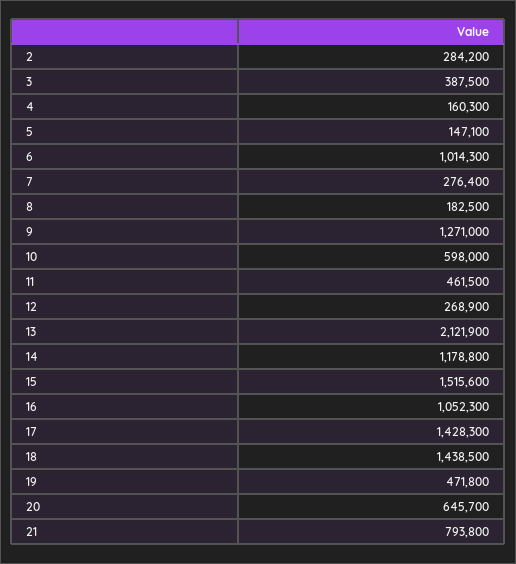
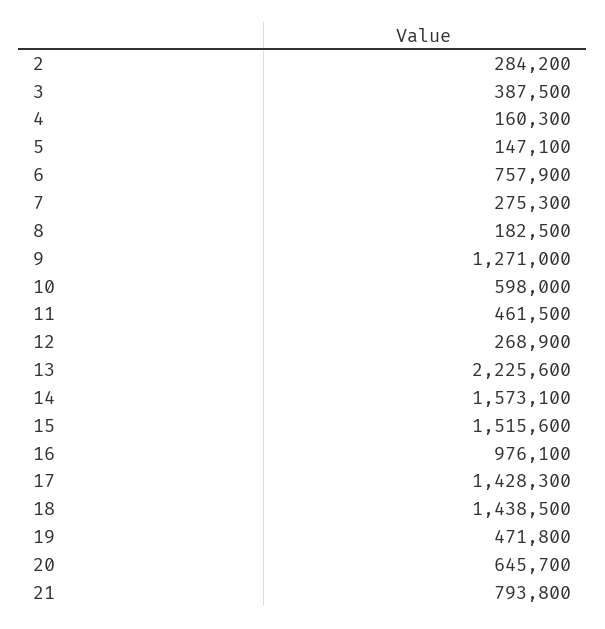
  {
    "2": 284200,
    "3": 387500,
    "4": 160300,
    "5": 147100,
-   "6": 1014300,
+   "6": 757900,
-   "7": 276400,
+   "7": 275300,
    "8": 182500,
    "9": 1271000,
    "10": 598000,
    "11": 461500,
    "12": 268900,
-   "13": 2121900,
+   "13": 2225600,
-   "14": 1178800,
+   "14": 1573100,
    "15": 1515600,
-   "16": 1052300,
+   "16": 976100,
    "17": 1428300,
    "18": 1438500,
    "19": 471800,
    "20": 645700,
    "21": 793800
  }

